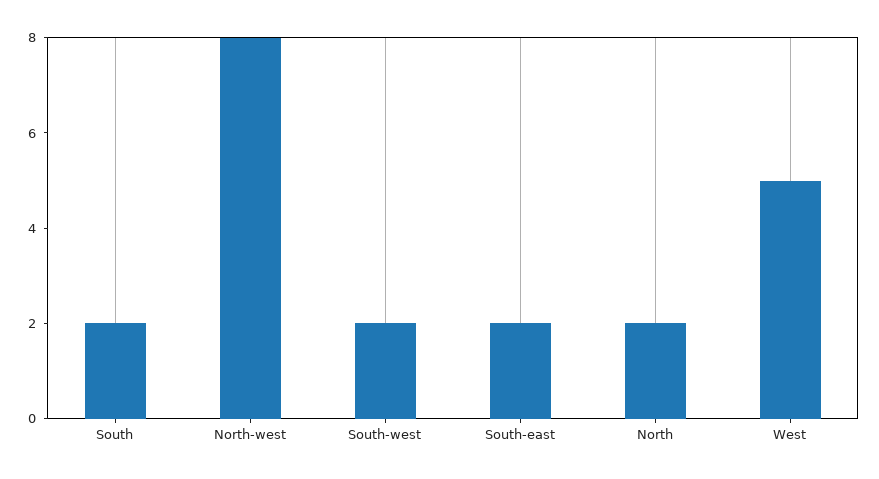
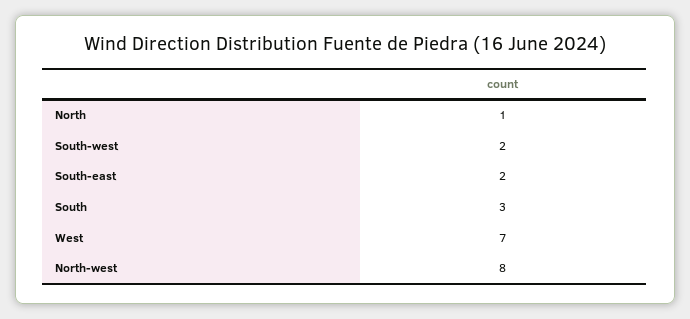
  {
-   "South": 2,
+   "South": 3,
    "North-west": 8,
    "South-west": 2,
    "South-east": 2,
-   "North": 2,
+   "North": 1,
-   "West": 5
+   "West": 7
  }

